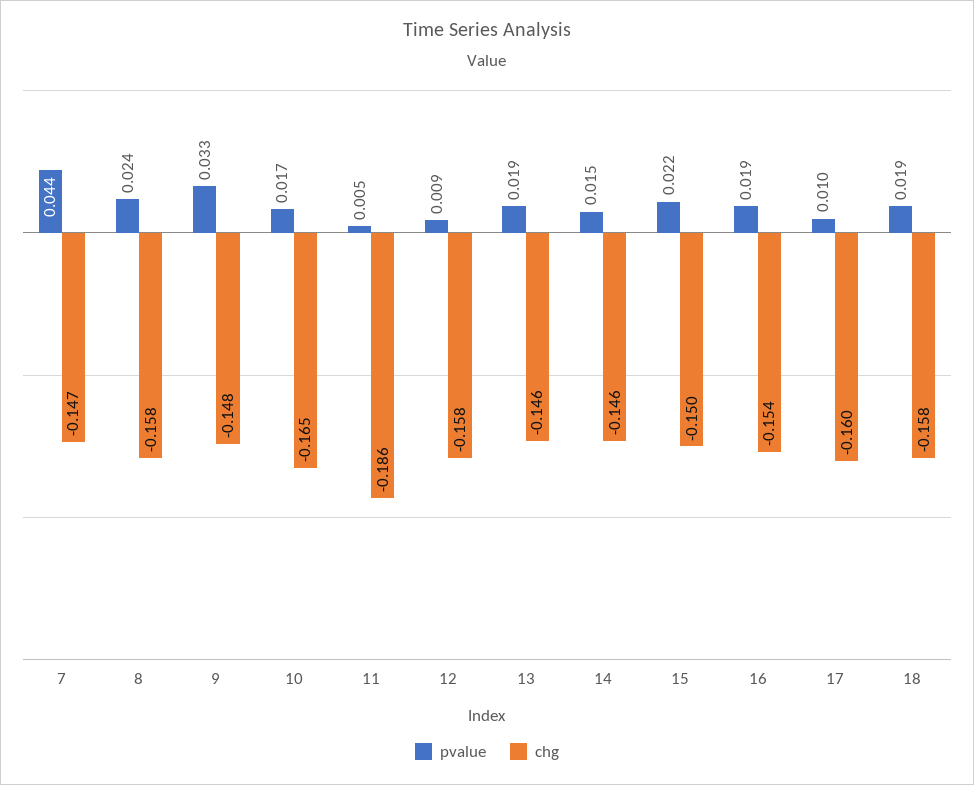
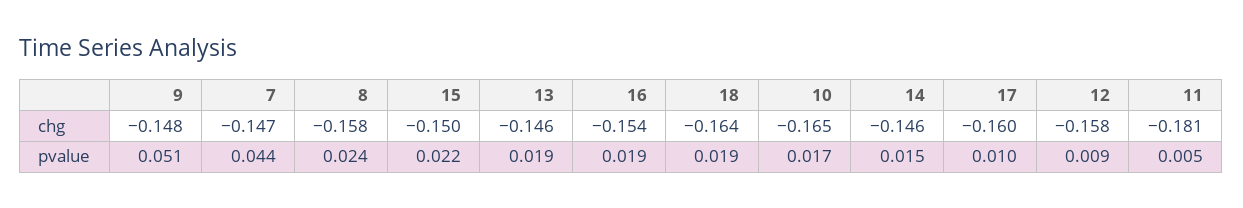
  {
    "pvalue": {
      "7": 0.044,
      "8": 0.024,
-     "9": 0.033,
+     "9": 0.051,
      "10": 0.017,
      "11": 0.005,
      "12": 0.009,
      "13": 0.019,
      "14": 0.015,
      "15": 0.022,
      "16": 0.019,
      "17": 0.01,
      "18": 0.019
    },
    "chg": {
      "7": -0.147,
      "8": -0.158,
      "9": -0.148,
      "10": -0.165,
-     "11": -0.186,
+     "11": -0.181,
      "12": -0.158,
      "13": -0.146,
      "14": -0.146,
      "15": -0.15,
      "16": -0.154,
      "17": -0.16,
-     "18": -0.158
+     "18": -0.164
    }
  }

